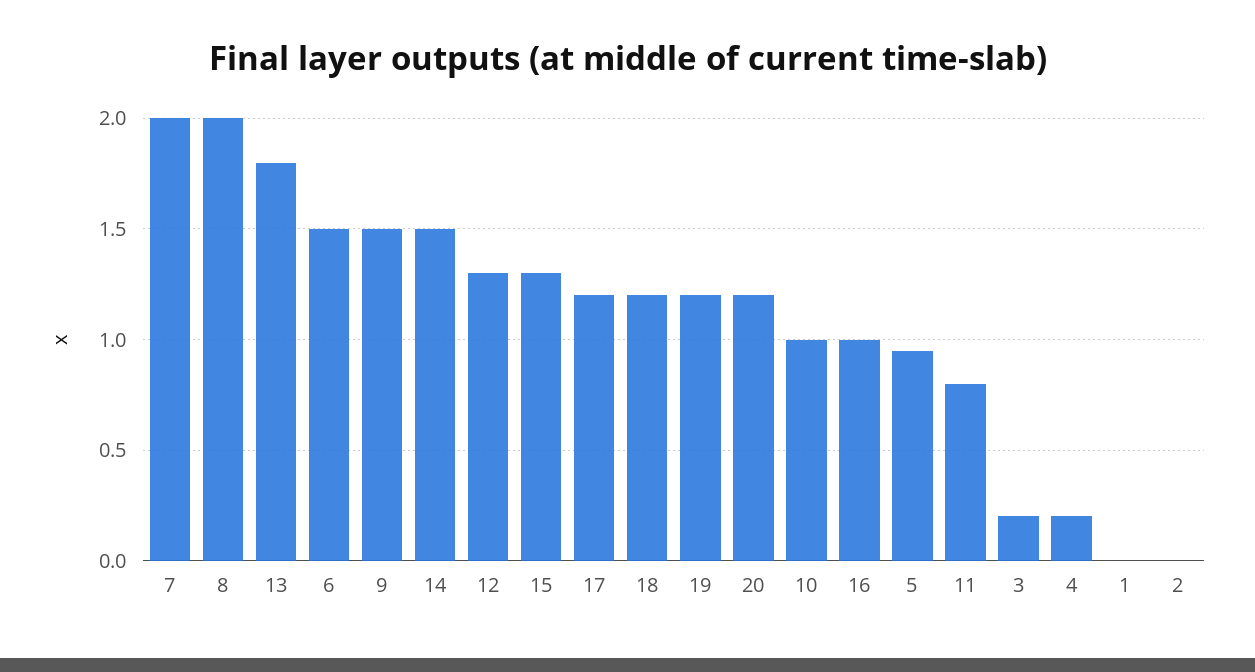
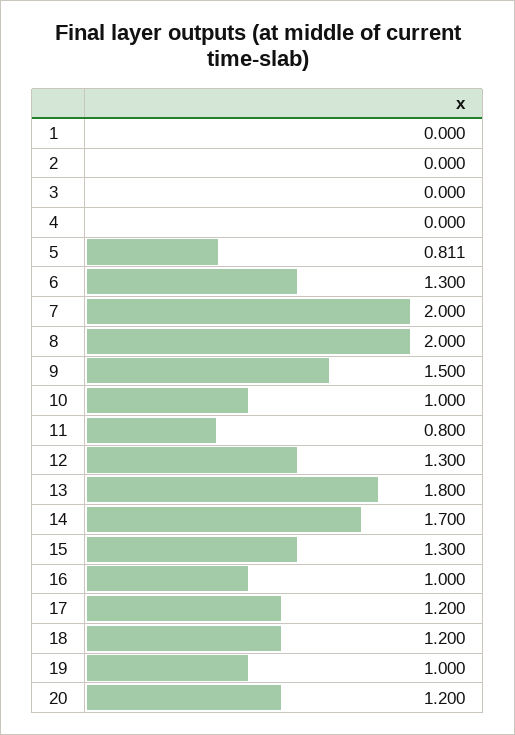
  {
    "7": 2,
    "8": 2,
    "13": 1.8,
-   "6": 1.5,
+   "6": 1.3,
    "9": 1.5,
-   "14": 1.5,
+   "14": 1.7,
    "12": 1.3,
    "15": 1.3,
    "17": 1.2,
    "18": 1.2,
-   "19": 1.2,
+   "19": 1,
    "20": 1.2,
    "10": 1,
    "16": 1,
-   "5": 0.95,
+   "5": 0.811,
    "11": 0.8,
-   "3": 0.2,
+   "3": 0,
-   "4": 0.2,
+   "4": 0,
    "1": 0,
    "2": 0
  }

